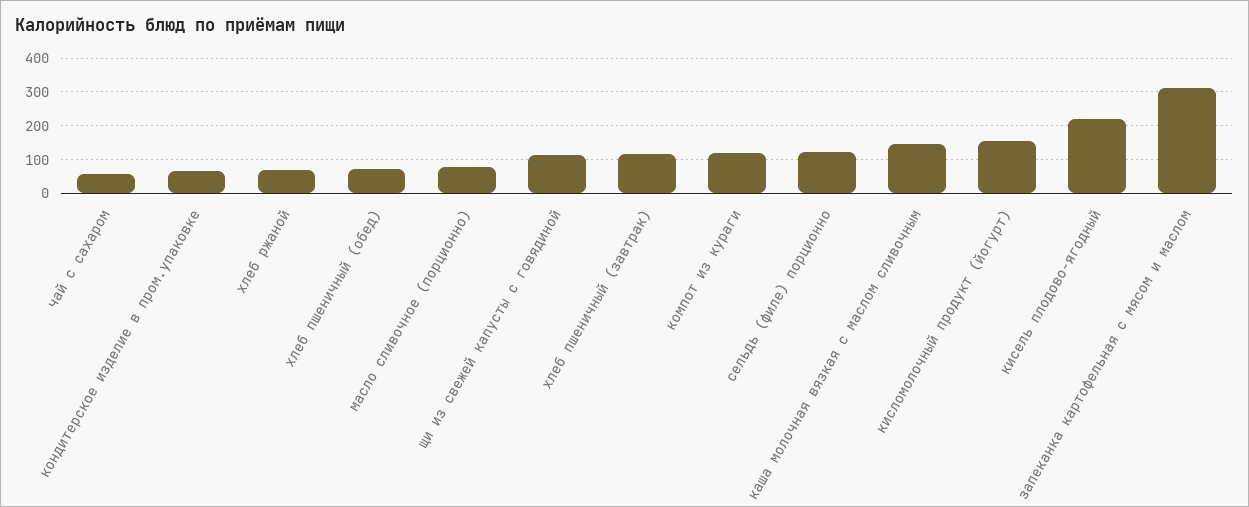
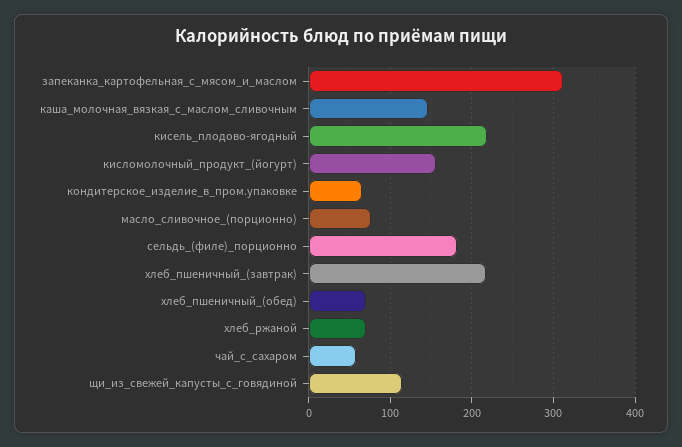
  {
    "чай с сахаром": 60,
    "кондитерское изделие в пром.упаковке": 70,
    "хлеб ржаной": 70,
    "хлеб пшеничный (обед)": 70,
    "масло сливочное (порционно)": 80,
    "щи из свежей капусты с говядиной": 110,
-   "хлеб пшеничный (завтрак)": 120,
+   "хлеб пшеничный (завтрак)": 220,
-   "компот из кураги": 120,
-   "сельдь (филе) порционно": 120,
+   "сельдь (филе) порционно": 180,
    "каша молочная вязкая с маслом сливочным": 150,
    "кисломолочный продукт (йогурт)": 160,
    "кисель плодово-ягодный": 220,
    "запеканка картофельная с мясом и маслом": 310
  }

